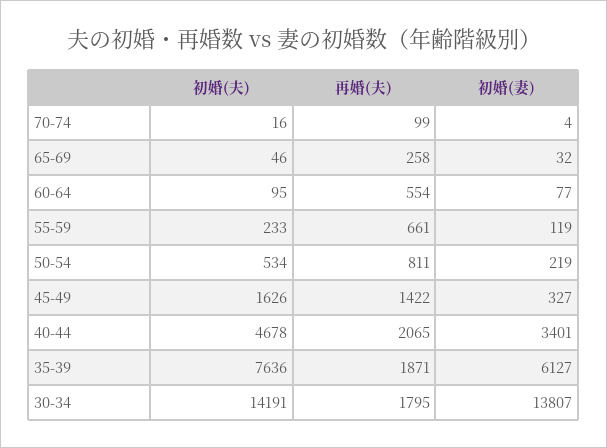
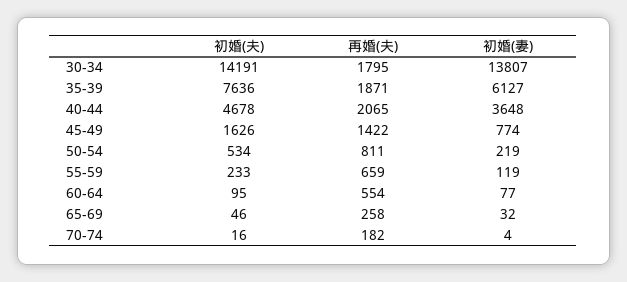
  {
    "初婚(夫)": {
      "70-74": 16,
      "65-69": 46,
      "60-64": 95,
      "55-59": 233,
      "50-54": 534,
      "45-49": 1626,
      "40-44": 4678,
      "35-39": 7636,
      "30-34": 14191
    },
    "再婚(夫)": {
-     "70-74": 99,
+     "70-74": 182,
      "65-69": 258,
      "60-64": 554,
-     "55-59": 661,
+     "55-59": 659,
      "50-54": 811,
      "45-49": 1422,
      "40-44": 2065,
      "35-39": 1871,
      "30-34": 1795
    },
    "初婚(妻)": {
      "70-74": 4,
      "65-69": 32,
      "60-64": 77,
      "55-59": 119,
      "50-54": 219,
-     "45-49": 327,
+     "45-49": 774,
-     "40-44": 3401,
+     "40-44": 3648,
      "35-39": 6127,
      "30-34": 13807
    }
  }

